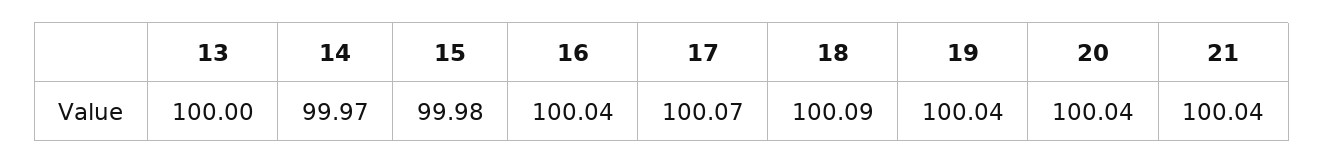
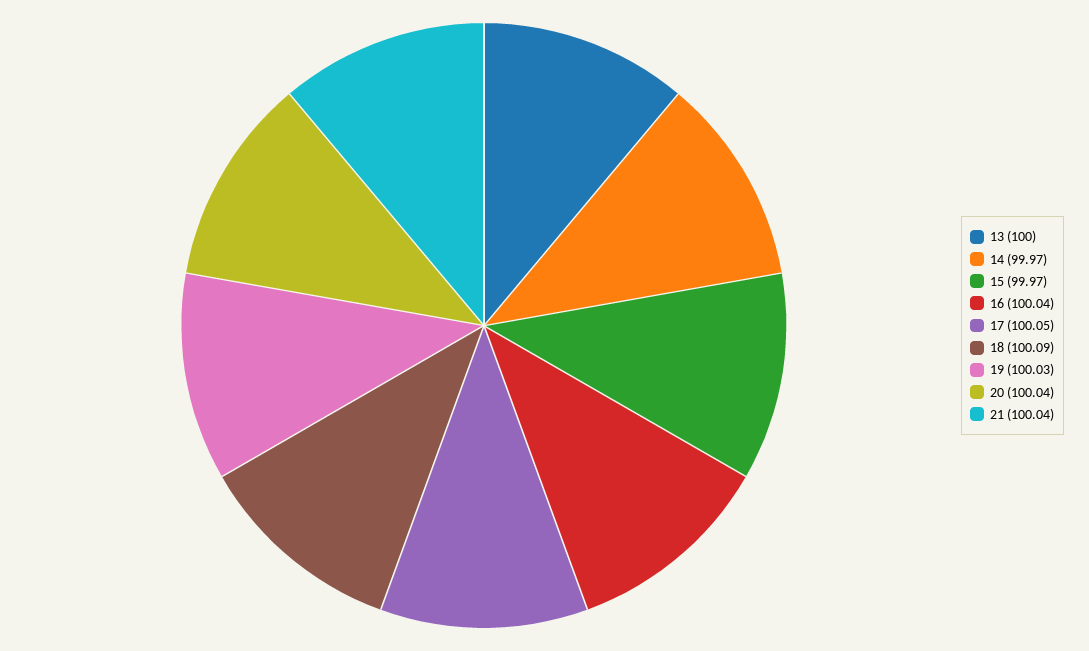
  {
    "13": 100,
    "14": 99.97,
-   "15": 99.98,
+   "15": 99.97,
    "16": 100.04,
-   "17": 100.07,
+   "17": 100.05,
    "18": 100.09,
-   "19": 100.04,
+   "19": 100.03,
    "20": 100.04,
    "21": 100.04
  }

